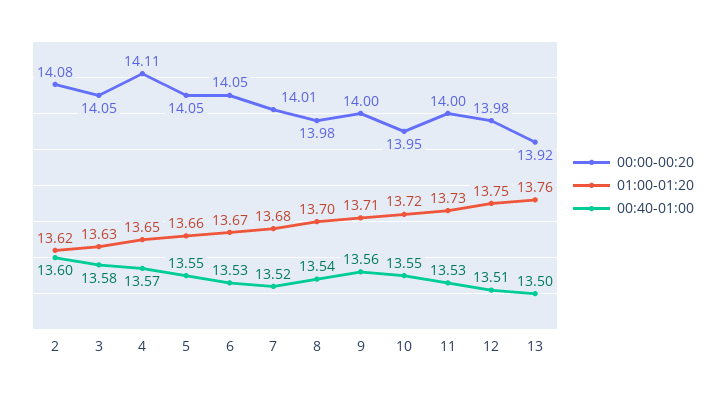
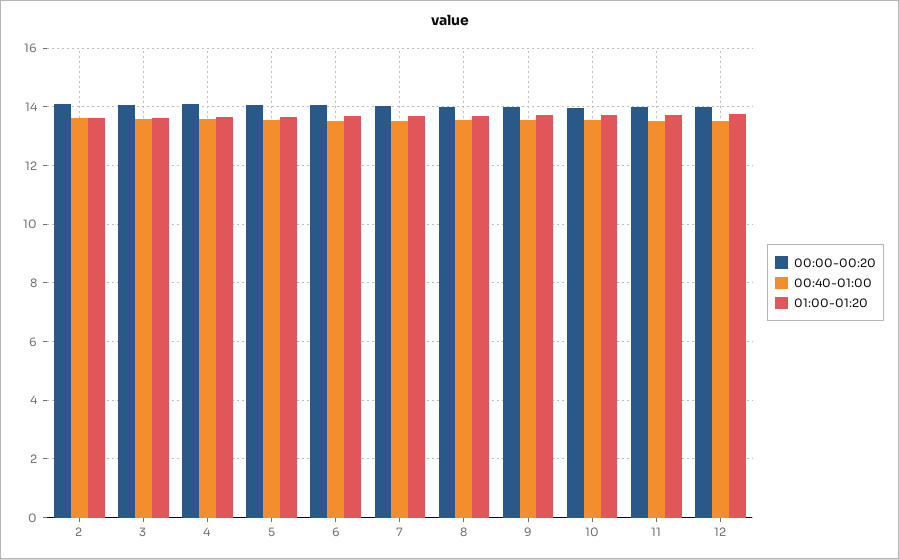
  {
    "00:00-00:20": {
      "2": 14.08,
      "3": 14.05,
      "4": 14.11,
      "5": 14.05,
      "6": 14.05,
      "7": 14.01,
      "8": 13.98,
      "9": 14,
      "10": 13.95,
      "11": 14,
-     "12": 13.98,
+     "12": 13.98
-     "13": 13.92
    },
    "01:00-01:20": {
      "2": 13.62,
      "3": 13.63,
      "4": 13.65,
      "5": 13.66,
      "6": 13.67,
      "7": 13.68,
      "8": 13.7,
      "9": 13.71,
      "10": 13.72,
      "11": 13.73,
-     "12": 13.75,
+     "12": 13.75
-     "13": 13.76
    },
    "00:40-01:00": {
      "2": 13.6,
      "3": 13.58,
      "4": 13.57,
      "5": 13.55,
      "6": 13.53,
      "7": 13.52,
      "8": 13.54,
      "9": 13.56,
      "10": 13.55,
      "11": 13.53,
-     "12": 13.51,
+     "12": 13.51
-     "13": 13.5
    }
  }

